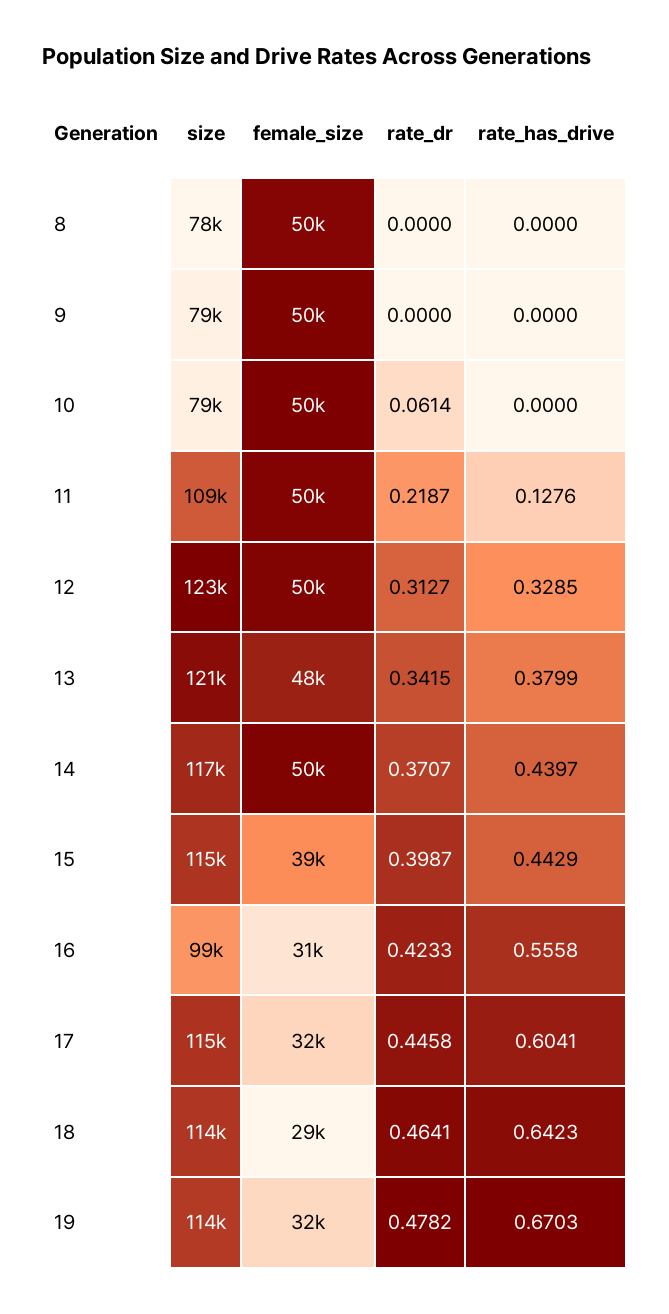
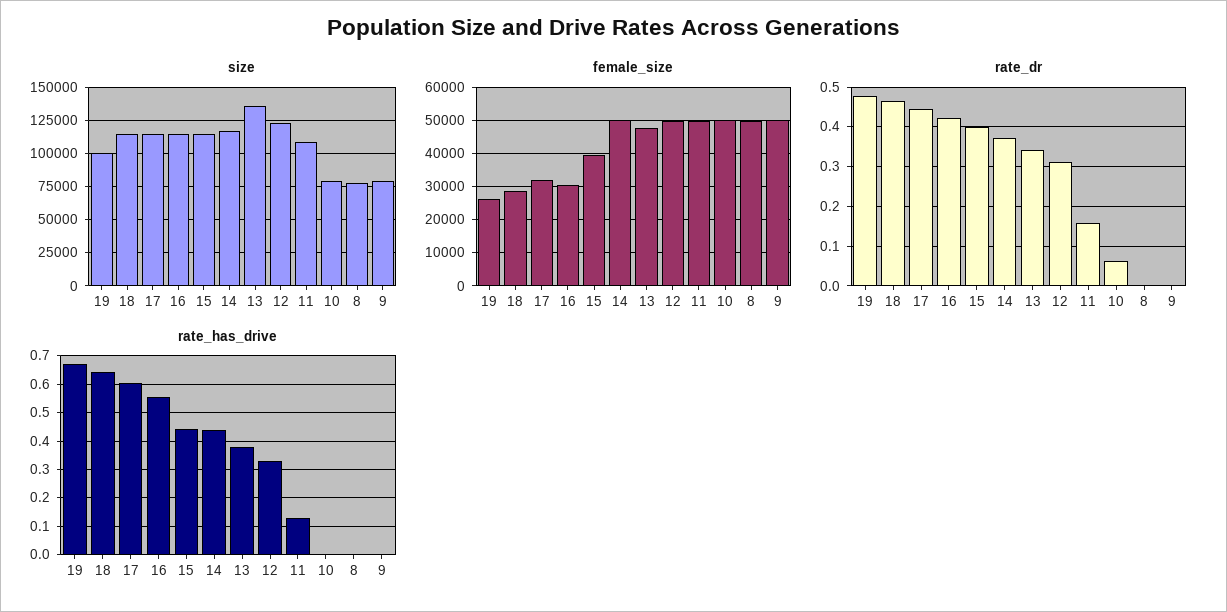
  {
    "size": {
      "8": 78000,
      "9": 79000,
      "10": 79000,
      "11": 109000,
      "12": 123000,
-     "13": 121000,
+     "13": 135000,
      "14": 117000,
      "15": 115000,
-     "16": 99000,
+     "16": 115000,
      "17": 115000,
      "18": 114000,
-     "19": 114000
+     "19": 100000
    },
    "female_size": {
      "8": 50000,
      "9": 50000,
      "10": 50000,
      "11": 50000,
      "12": 50000,
      "13": 48000,
      "14": 50000,
      "15": 39000,
      "16": 31000,
      "17": 32000,
      "18": 29000,
-     "19": 32000
+     "19": 26000
    },
    "rate_dr": {
      "8": 0,
      "9": 0,
      "10": 0.0614,
-     "11": 0.2187,
+     "11": 0.16,
      "12": 0.3127,
      "13": 0.3415,
      "14": 0.3707,
      "15": 0.3987,
      "16": 0.4233,
      "17": 0.4458,
      "18": 0.4641,
      "19": 0.4782
    },
    "rate_has_drive": {
      "8": 0,
      "9": 0,
      "10": 0,
      "11": 0.1276,
      "12": 0.3285,
      "13": 0.3799,
      "14": 0.4397,
      "15": 0.4429,
      "16": 0.5558,
      "17": 0.6041,
      "18": 0.6423,
      "19": 0.6703
    }
  }

